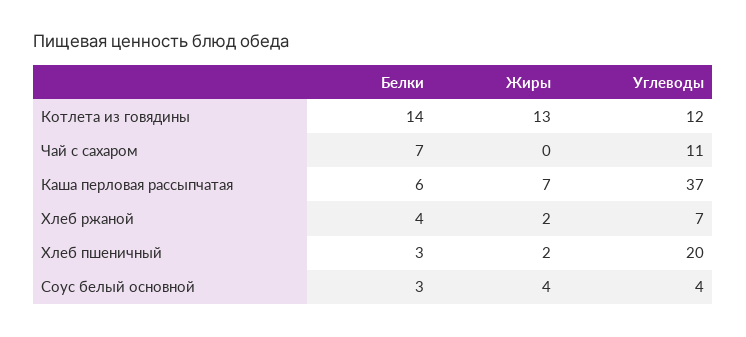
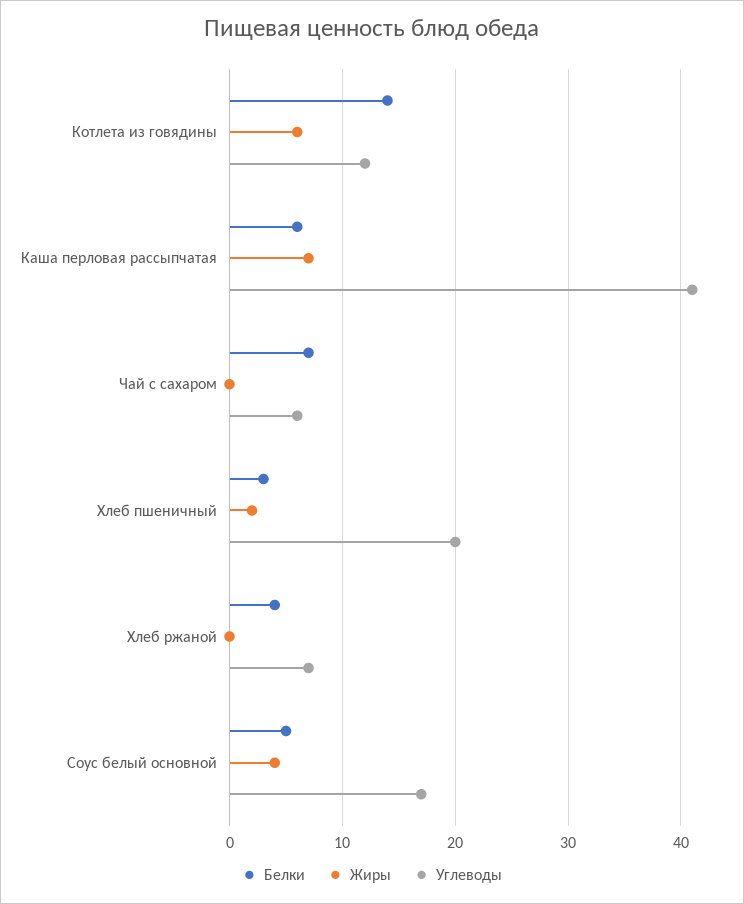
  {
    "Белки": {
      "Котлета из говядины": 14,
      "Чай с сахаром": 7,
      "Каша перловая рассыпчатая": 6,
      "Хлеб ржаной": 4,
      "Хлеб пшеничный": 3,
-     "Соус белый основной": 3
+     "Соус белый основной": 5
    },
    "Жиры": {
-     "Котлета из говядины": 13,
+     "Котлета из говядины": 6,
      "Чай с сахаром": 0,
      "Каша перловая рассыпчатая": 7,
-     "Хлеб ржаной": 2,
+     "Хлеб ржаной": 0,
      "Хлеб пшеничный": 2,
      "Соус белый основной": 4
    },
    "Углеводы": {
      "Котлета из говядины": 12,
-     "Чай с сахаром": 11,
+     "Чай с сахаром": 6,
-     "Каша перловая рассыпчатая": 37,
+     "Каша перловая рассыпчатая": 41,
      "Хлеб ржаной": 7,
      "Хлеб пшеничный": 20,
-     "Соус белый основной": 4
+     "Соус белый основной": 17
    }
  }

